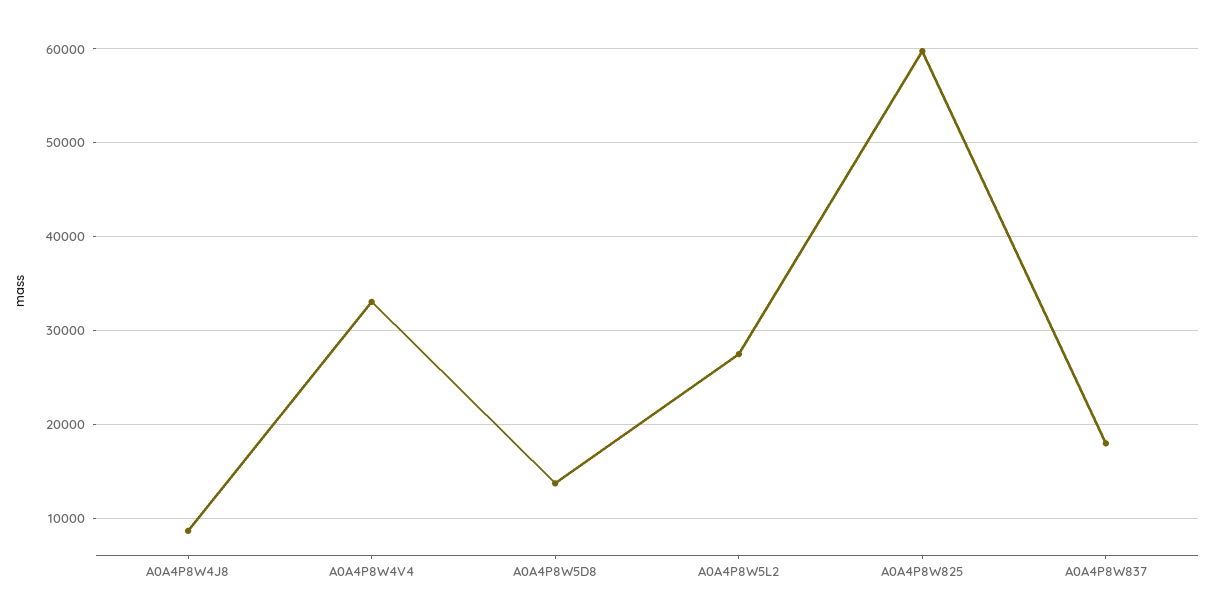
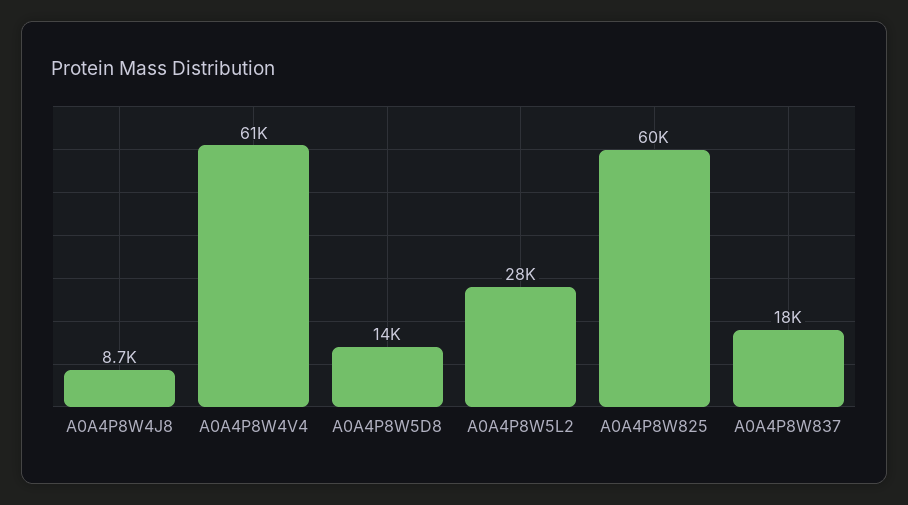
  {
    "A0A4P8W4J8": 8700,
-   "A0A4P8W4V4": 33000,
+   "A0A4P8W4V4": 61000,
    "A0A4P8W5D8": 14000,
    "A0A4P8W5L2": 28000,
    "A0A4P8W825": 60000,
    "A0A4P8W837": 18000
  }

